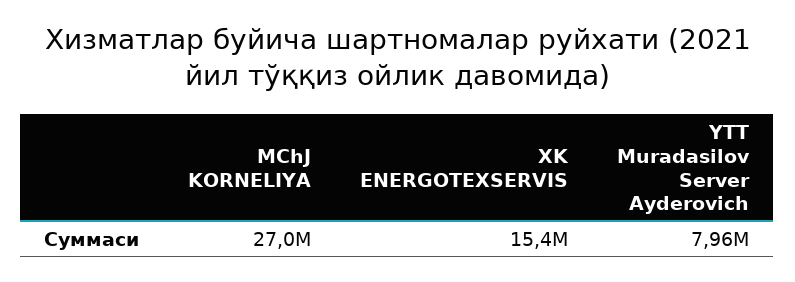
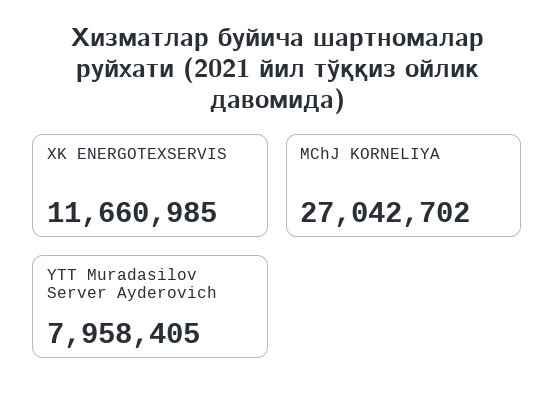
  {
    "MChJ KORNELIYA": 27042702,
-   "XK ENERGOTEXSERVIS": 15400000,
+   "XK ENERGOTEXSERVIS": 11660985,
    "YTT Muradasilov Server Ayderovich": 7958405
  }

